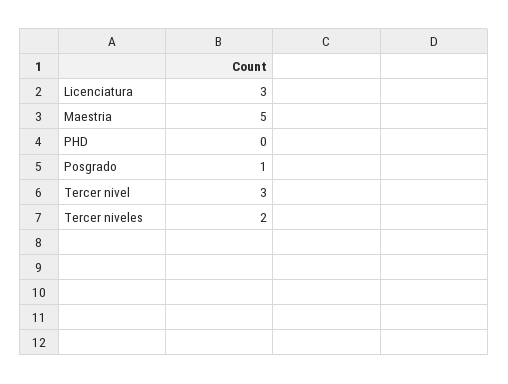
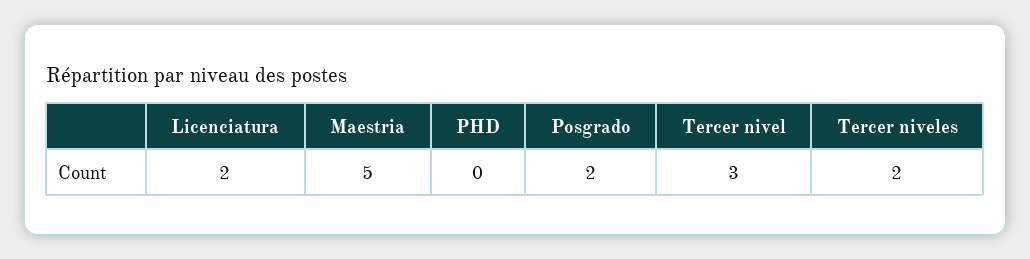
  {
-   "Licenciatura": 3,
+   "Licenciatura": 2,
    "Maestria": 5,
    "PHD": 0,
-   "Posgrado": 1,
+   "Posgrado": 2,
    "Tercer nivel": 3,
    "Tercer niveles": 2
  }

